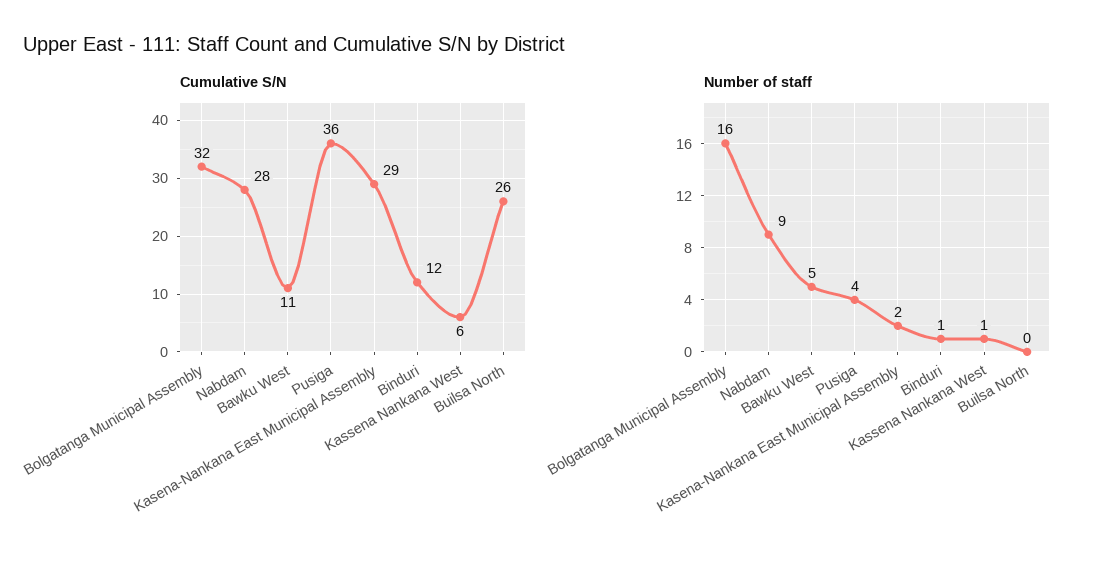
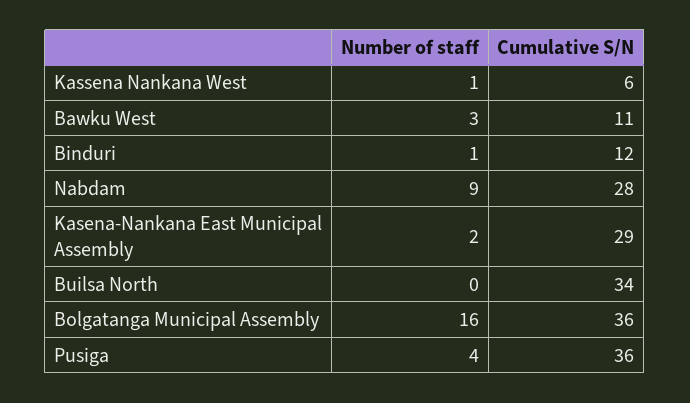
  {
    "Cumulative S/N": {
-     "Bolgatanga Municipal Assembly": 32,
+     "Bolgatanga Municipal Assembly": 36,
      "Nabdam": 28,
      "Bawku West": 11,
      "Pusiga": 36,
      "Kasena-Nankana East Municipal Assembly": 29,
      "Binduri": 12,
      "Kassena Nankana West": 6,
-     "Builsa North": 26
+     "Builsa North": 34
    },
    "Number of staff": {
      "Bolgatanga Municipal Assembly": 16,
      "Nabdam": 9,
-     "Bawku West": 5,
+     "Bawku West": 3,
      "Pusiga": 4,
      "Kasena-Nankana East Municipal Assembly": 2,
      "Binduri": 1,
      "Kassena Nankana West": 1,
      "Builsa North": 0
    }
  }

